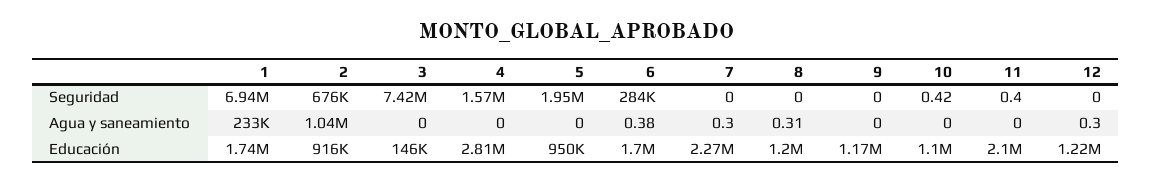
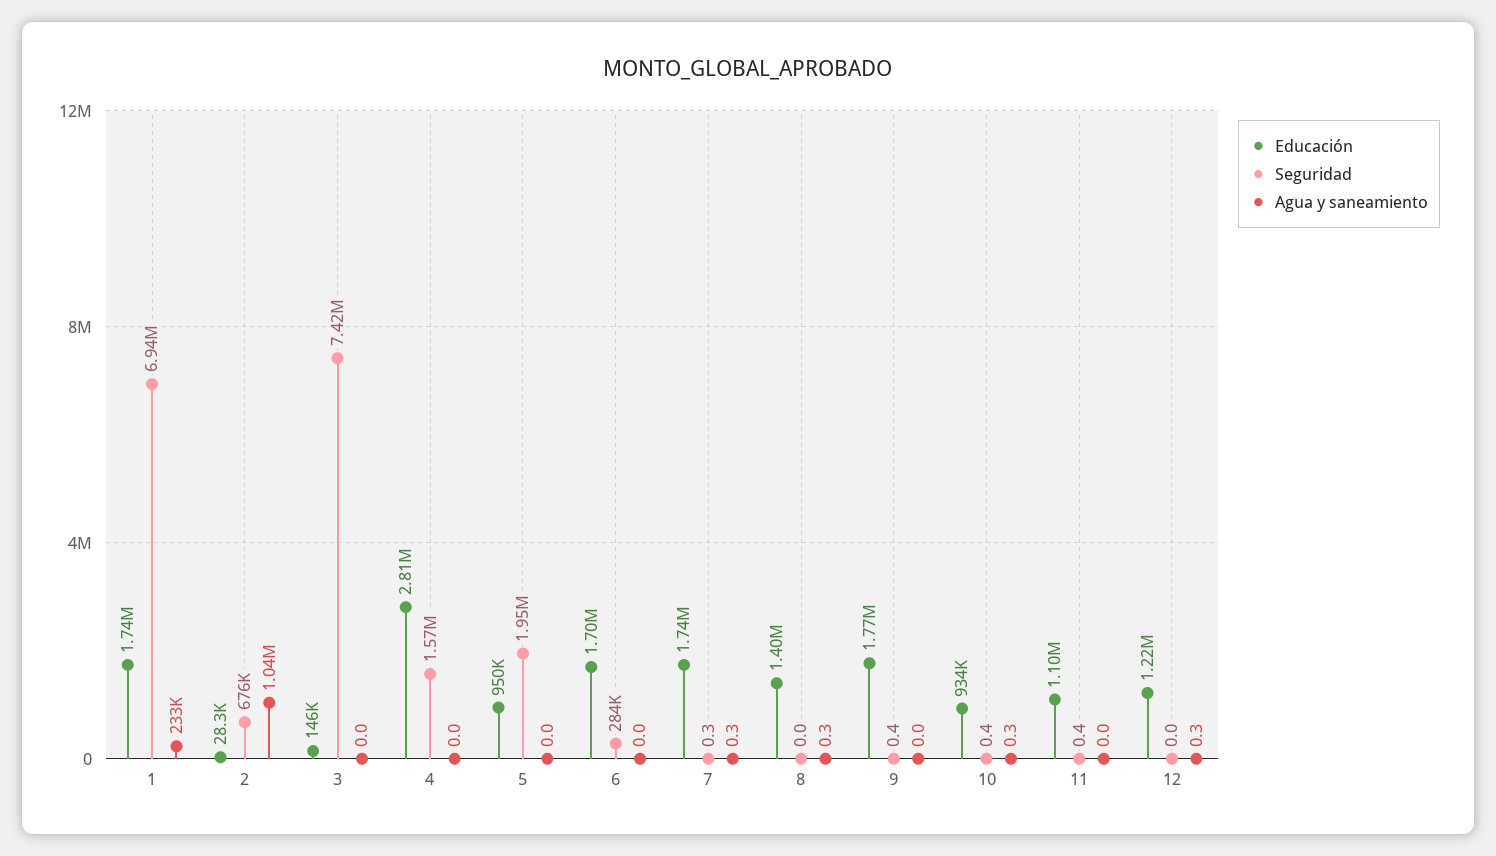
  {
    "Seguridad": {
      "1": 6940000,
      "2": 676000,
      "3": 7420000,
      "4": 1570000,
      "5": 1950000,
      "6": 284000,
-     "7": 0,
+     "7": 0.3,
      "8": 0,
-     "9": 0,
+     "9": 0.4,
      "10": 0.42,
      "11": 0.4,
      "12": 0
    },
    "Agua y saneamiento": {
      "1": 233000,
      "2": 1040000,
      "3": 0,
      "4": 0,
      "5": 0,
-     "6": 0.38,
+     "6": 0,
      "7": 0.3,
      "8": 0.31,
      "9": 0,
-     "10": 0,
+     "10": 0.3,
      "11": 0,
      "12": 0.3
    },
    "Educación": {
      "1": 1740000,
-     "2": 916000,
+     "2": 28300,
      "3": 146000,
      "4": 2810000,
      "5": 950000,
      "6": 1700000,
-     "7": 2270000,
+     "7": 1740000,
-     "8": 1200000,
+     "8": 1400000,
-     "9": 1170000,
+     "9": 1770000,
-     "10": 1100000,
+     "10": 934000,
-     "11": 2100000,
+     "11": 1100000,
      "12": 1220000
    }
  }

